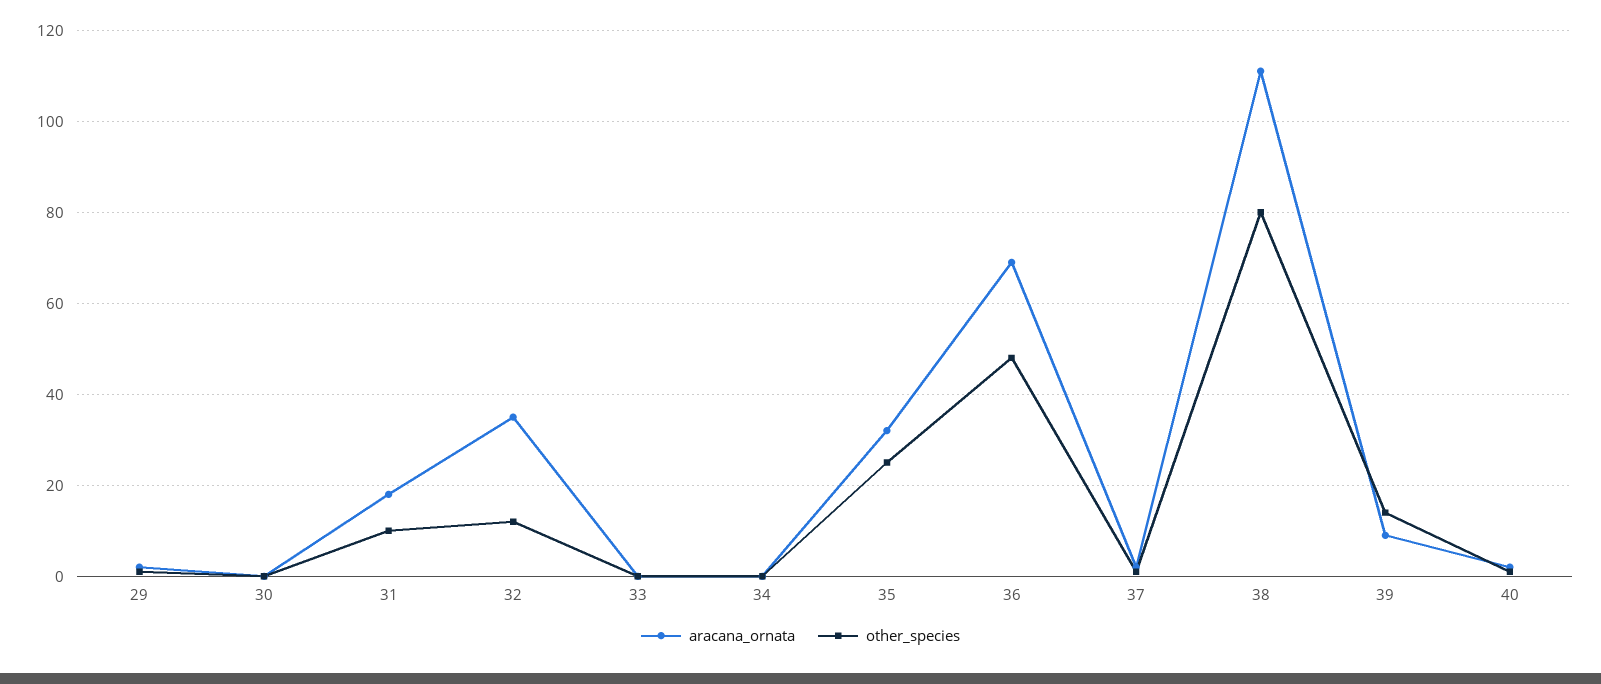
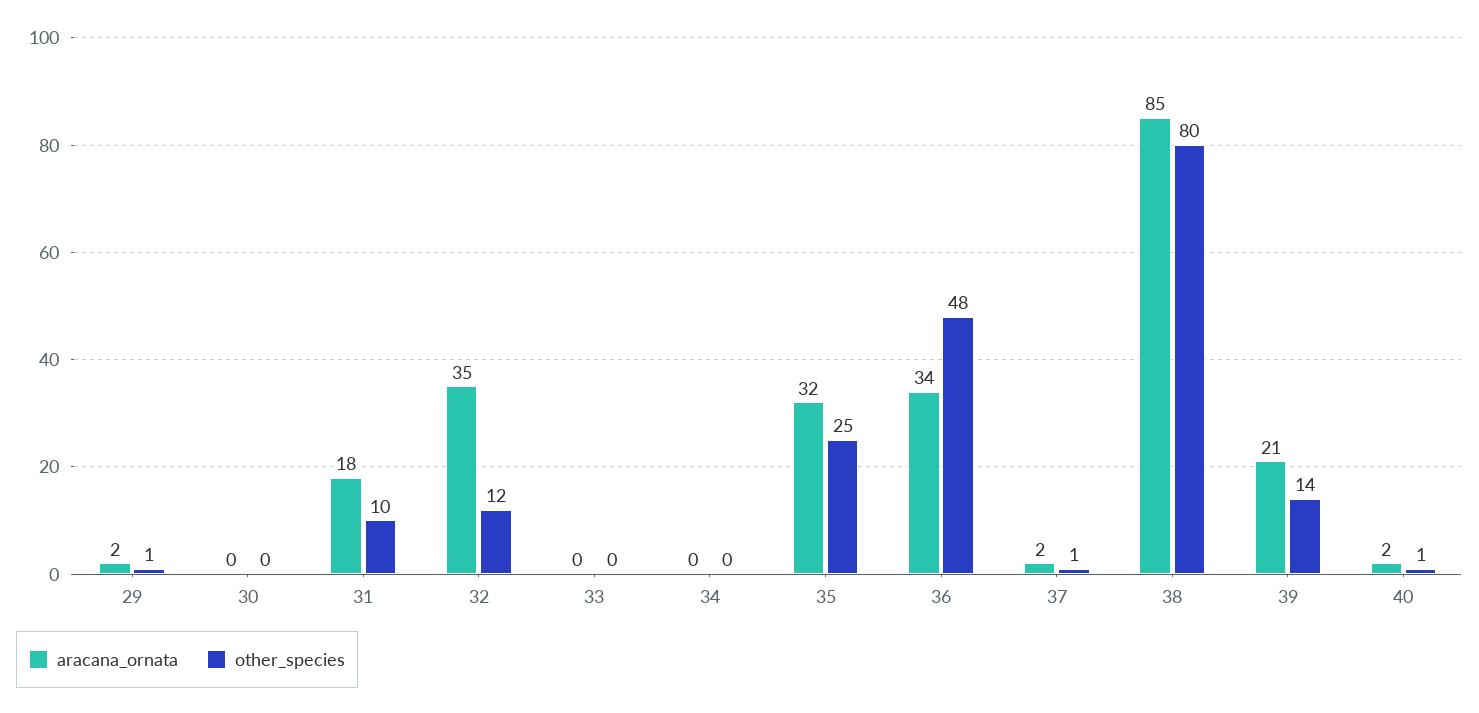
  {
    "aracana_ornata": {
      "29": 2,
      "30": 0,
      "31": 18,
      "32": 35,
      "33": 0,
      "34": 0,
      "35": 32,
-     "36": 70,
+     "36": 34,
      "37": 2,
-     "38": 110,
+     "38": 85,
-     "39": 10,
+     "39": 21,
      "40": 2
    },
    "other_species": {
      "29": 1,
      "30": 0,
      "31": 10,
      "32": 12,
      "33": 0,
      "34": 0,
      "35": 25,
      "36": 48,
      "37": 1,
      "38": 80,
      "39": 14,
      "40": 1
    }
  }

